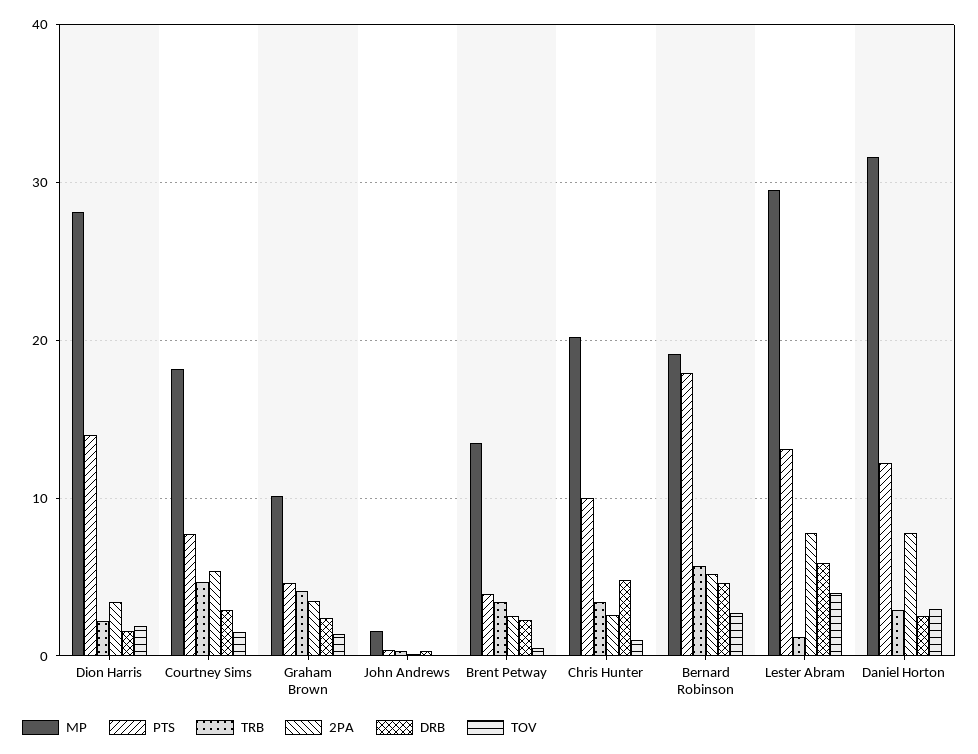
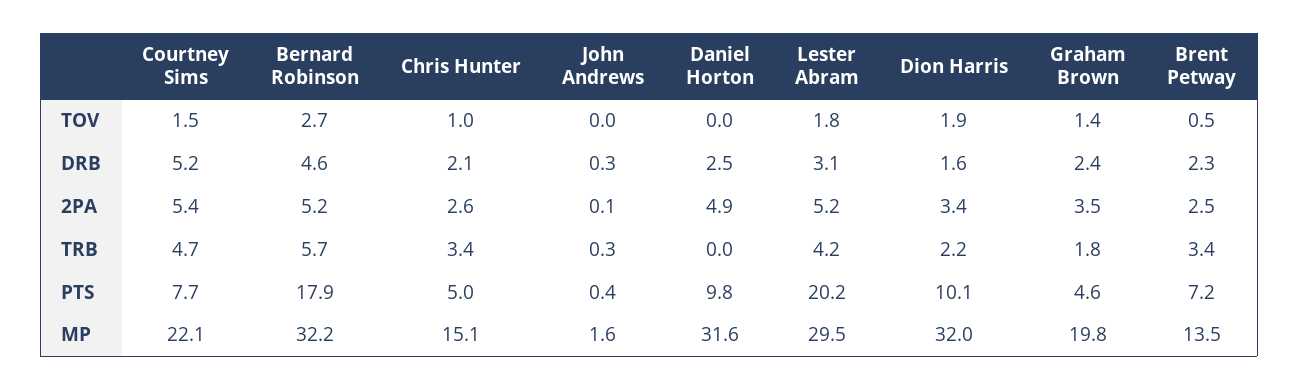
  {
    "MP": {
-     "Dion Harris": 28,
+     "Dion Harris": 32,
-     "Courtney Sims": 18,
+     "Courtney Sims": 22.1,
-     "Graham Brown": 10,
+     "Graham Brown": 19.8,
      "John Andrews": 1.6,
      "Brent Petway": 13.5,
-     "Chris Hunter": 20,
+     "Chris Hunter": 15.1,
-     "Bernard Robinson": 19,
+     "Bernard Robinson": 32.2,
      "Lester Abram": 29.5,
      "Daniel Horton": 31.6
    },
    "PTS": {
-     "Dion Harris": 14,
+     "Dion Harris": 10.1,
      "Courtney Sims": 7.7,
      "Graham Brown": 4.6,
      "John Andrews": 0.4,
-     "Brent Petway": 4,
+     "Brent Petway": 7.2,
-     "Chris Hunter": 10,
+     "Chris Hunter": 5,
      "Bernard Robinson": 17.9,
-     "Lester Abram": 13,
+     "Lester Abram": 20.2,
-     "Daniel Horton": 12
+     "Daniel Horton": 9.8
    },
    "TRB": {
      "Dion Harris": 2.2,
      "Courtney Sims": 4.7,
-     "Graham Brown": 4,
+     "Graham Brown": 1.8,
      "John Andrews": 0.3,
      "Brent Petway": 3.4,
      "Chris Hunter": 3.4,
      "Bernard Robinson": 5.7,
-     "Lester Abram": 1,
+     "Lester Abram": 4.2,
-     "Daniel Horton": 3
+     "Daniel Horton": 0
    },
    "2PA": {
      "Dion Harris": 3.4,
      "Courtney Sims": 5.4,
      "Graham Brown": 3.5,
      "John Andrews": 0.1,
      "Brent Petway": 2.5,
      "Chris Hunter": 2.6,
      "Bernard Robinson": 5.2,
-     "Lester Abram": 8,
+     "Lester Abram": 5.2,
-     "Daniel Horton": 8
+     "Daniel Horton": 4.9
    },
    "DRB": {
      "Dion Harris": 1.6,
-     "Courtney Sims": 3,
+     "Courtney Sims": 5.2,
      "Graham Brown": 2.4,
      "John Andrews": 0.3,
      "Brent Petway": 2.3,
-     "Chris Hunter": 5,
+     "Chris Hunter": 2.1,
      "Bernard Robinson": 4.6,
-     "Lester Abram": 6,
+     "Lester Abram": 3.1,
      "Daniel Horton": 2.5
    },
    "TOV": {
      "Dion Harris": 1.9,
      "Courtney Sims": 1.5,
      "Graham Brown": 1.4,
      "John Andrews": 0,
      "Brent Petway": 0.5,
      "Chris Hunter": 1,
      "Bernard Robinson": 2.7,
-     "Lester Abram": 4,
+     "Lester Abram": 1.8,
-     "Daniel Horton": 3
+     "Daniel Horton": 0
    }
  }

